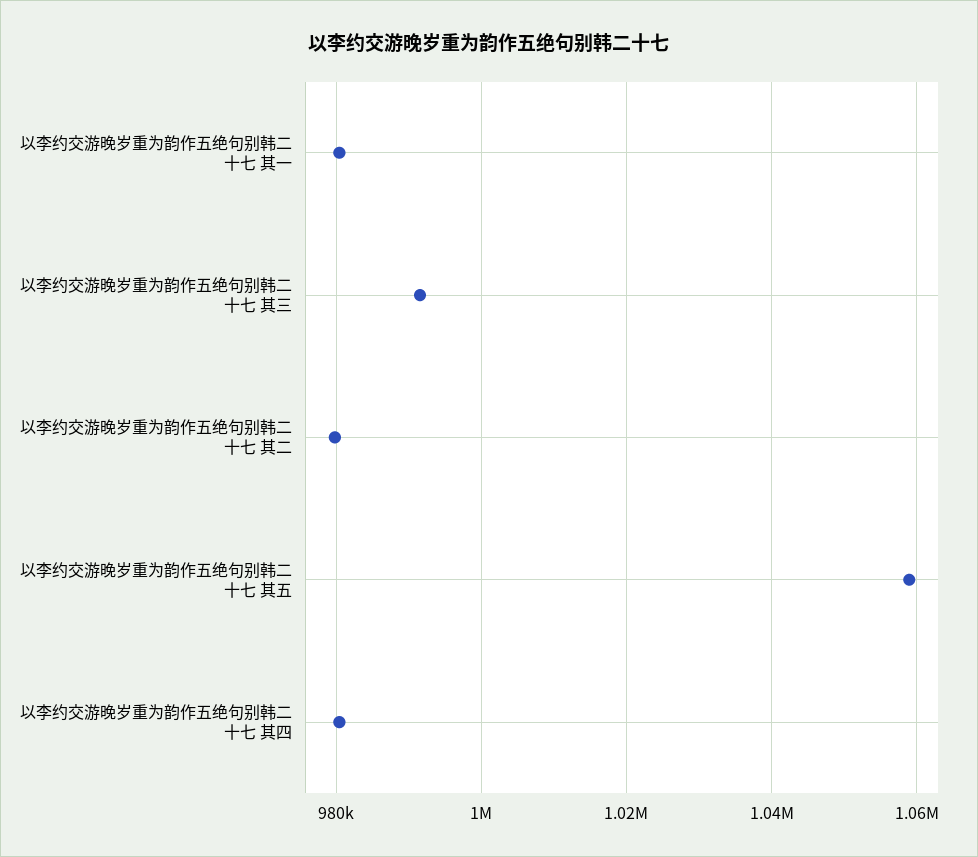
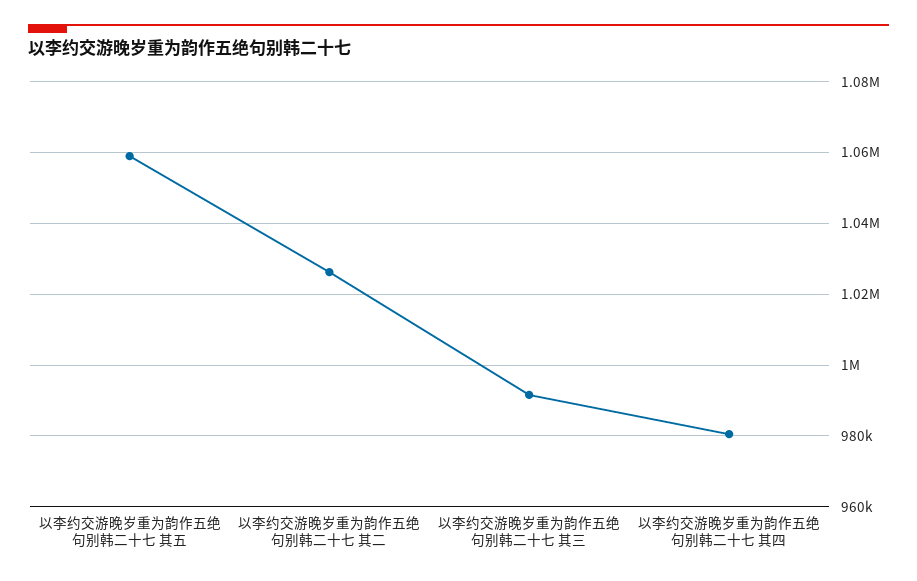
  {
-   "以李约交游晚岁重为韵作五绝句别韩二十七 其一": 980000,
    "以李约交游晚岁重为韵作五绝句别韩二十七 其三": 992000,
-   "以李约交游晚岁重为韵作五绝句别韩二十七 其二": 980000,
+   "以李约交游晚岁重为韵作五绝句别韩二十七 其二": 1026000,
    "以李约交游晚岁重为韵作五绝句别韩二十七 其五": 1058000,
    "以李约交游晚岁重为韵作五绝句别韩二十七 其四": 980000
  }

